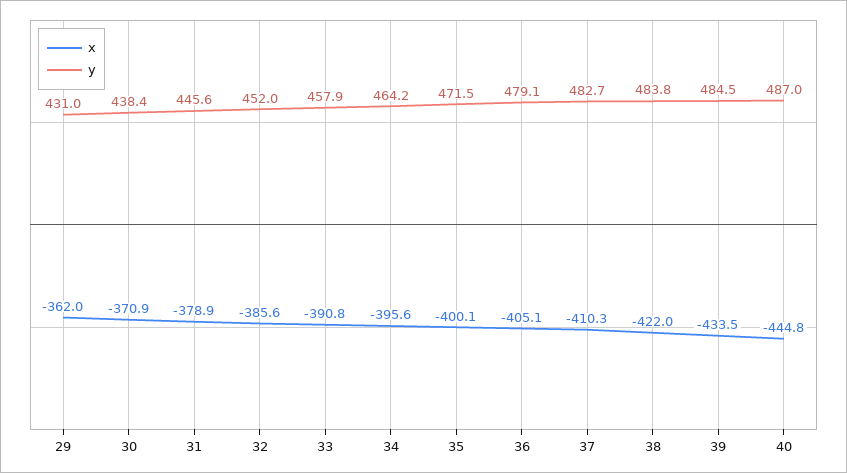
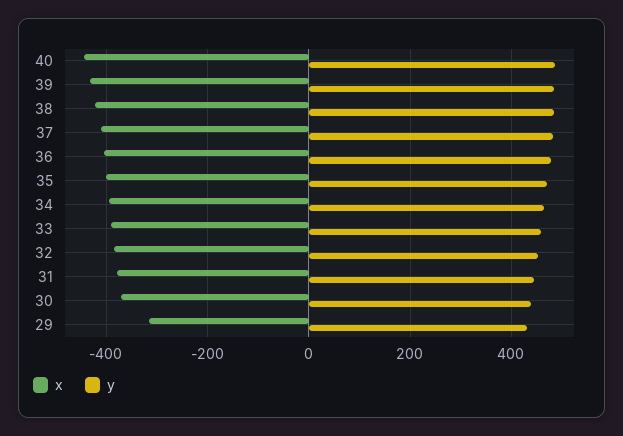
  {
    "x": {
-     "29": -362,
+     "29": -320,
      "30": -370.9,
      "31": -378.9,
      "32": -385.6,
      "33": -390.8,
      "34": -395.6,
      "35": -400.1,
      "36": -405.1,
      "37": -410.3,
      "38": -422,
      "39": -433.5,
      "40": -444.8
    },
    "y": {
      "29": 431,
      "30": 438.4,
      "31": 445.6,
      "32": 452,
      "33": 457.9,
      "34": 464.2,
      "35": 471.5,
      "36": 479.1,
      "37": 482.7,
      "38": 483.8,
      "39": 484.5,
      "40": 487
    }
  }

